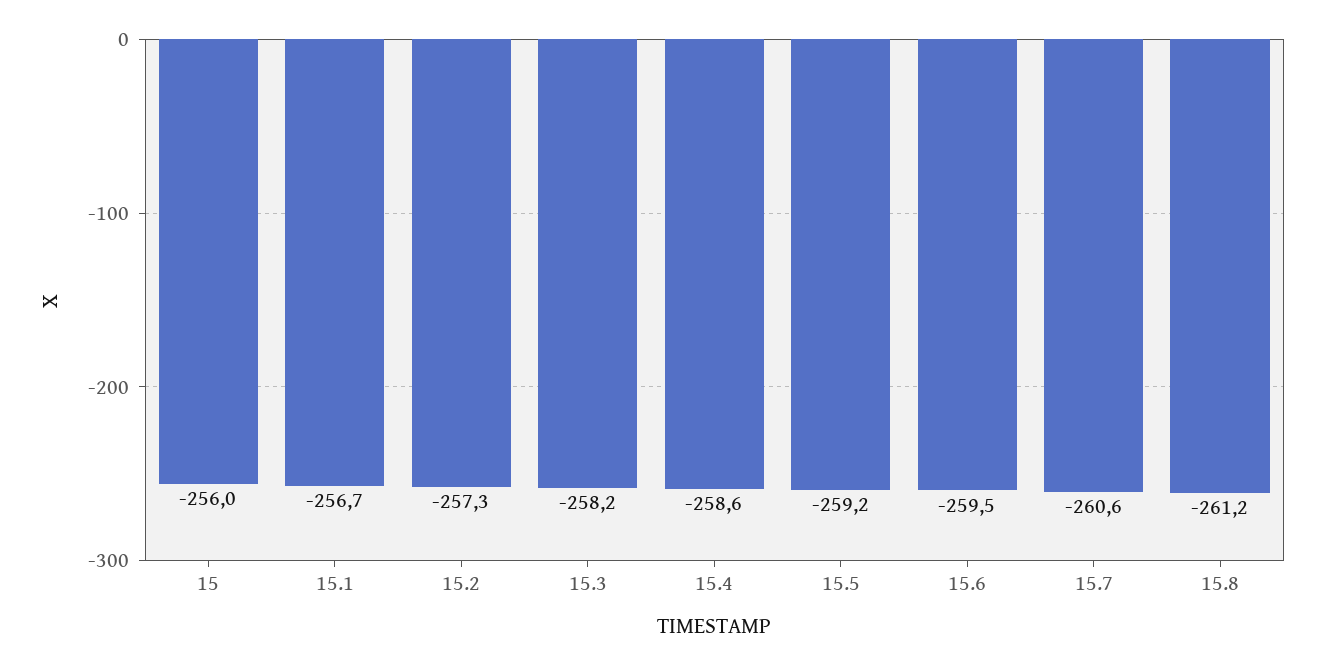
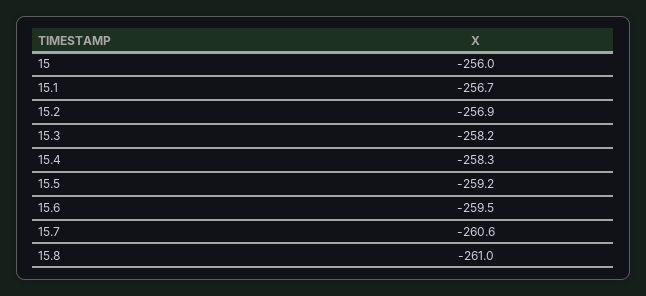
  {
    "15": -256,
    "15.1": -256.7,
-   "15.2": -257.3,
+   "15.2": -256.9,
    "15.3": -258.2,
-   "15.4": -258.6,
+   "15.4": -258.3,
    "15.5": -259.2,
    "15.6": -259.5,
    "15.7": -260.6,
-   "15.8": -261.2
+   "15.8": -261
  }

